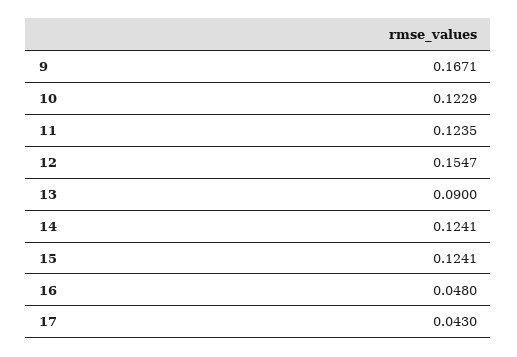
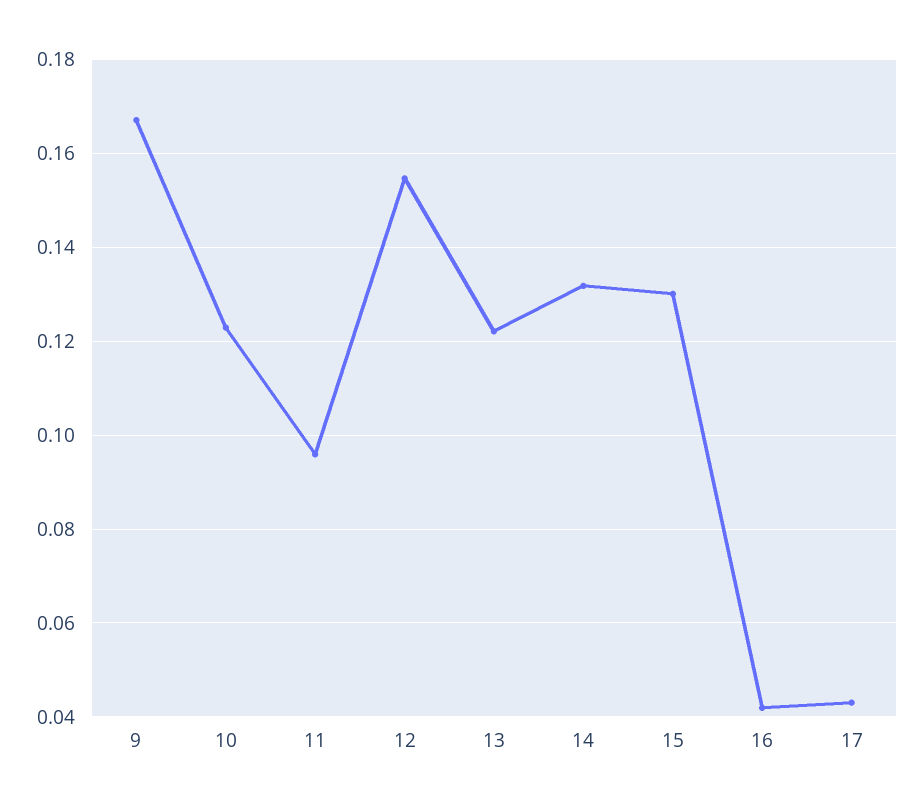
  {
    "9": 0.1671,
    "10": 0.1229,
-   "11": 0.1235,
+   "11": 0.096,
    "12": 0.1547,
-   "13": 0.09,
+   "13": 0.122,
-   "14": 0.1241,
+   "14": 0.132,
-   "15": 0.1241,
+   "15": 0.13,
-   "16": 0.048,
+   "16": 0.042,
    "17": 0.043
  }

